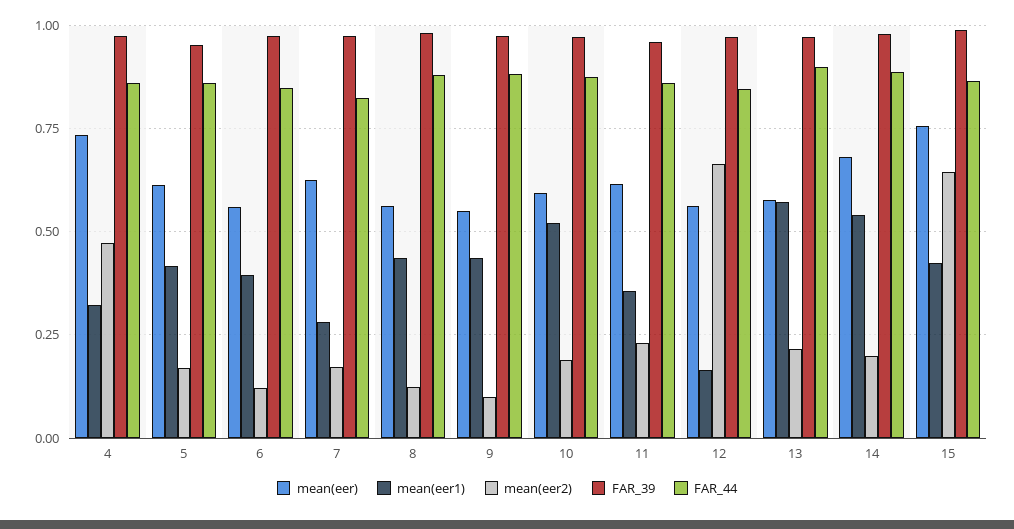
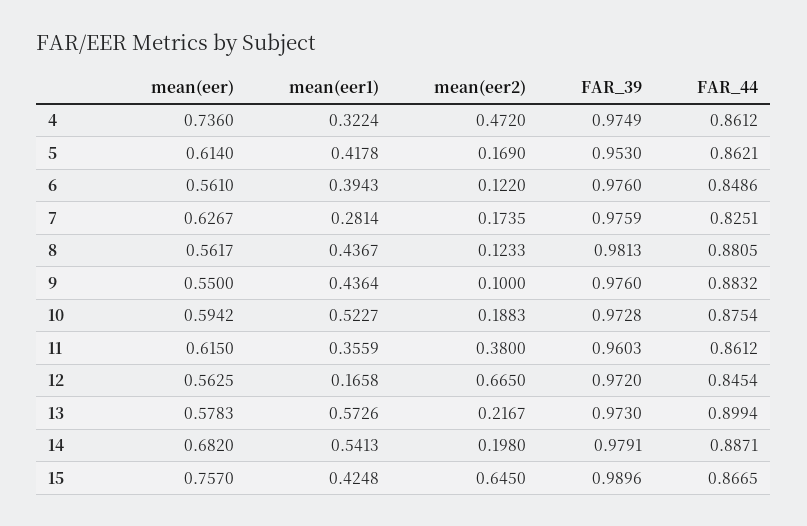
  {
    "mean(eer)": {
      "4": 0.736,
      "5": 0.614,
      "6": 0.561,
      "7": 0.6267,
      "8": 0.5617,
      "9": 0.55,
      "10": 0.5942,
      "11": 0.615,
      "12": 0.5625,
      "13": 0.5783,
      "14": 0.682,
      "15": 0.757
    },
    "mean(eer1)": {
      "4": 0.3224,
      "5": 0.4178,
      "6": 0.3943,
      "7": 0.2814,
      "8": 0.4367,
      "9": 0.4364,
      "10": 0.5227,
      "11": 0.3559,
      "12": 0.1658,
      "13": 0.5726,
      "14": 0.5413,
      "15": 0.4248
    },
    "mean(eer2)": {
      "4": 0.472,
      "5": 0.169,
      "6": 0.122,
      "7": 0.1735,
      "8": 0.1233,
      "9": 0.1,
      "10": 0.1883,
-     "11": 0.225,
+     "11": 0.38,
      "12": 0.665,
      "13": 0.2167,
      "14": 0.198,
      "15": 0.645
    },
    "FAR_39": {
      "4": 0.9749,
      "5": 0.953,
      "6": 0.976,
      "7": 0.9759,
      "8": 0.9813,
      "9": 0.976,
      "10": 0.9728,
      "11": 0.9603,
      "12": 0.972,
      "13": 0.973,
      "14": 0.9791,
      "15": 0.9896
    },
    "FAR_44": {
      "4": 0.8612,
      "5": 0.8621,
      "6": 0.8486,
      "7": 0.8251,
      "8": 0.8805,
      "9": 0.8832,
      "10": 0.8754,
      "11": 0.8612,
      "12": 0.8454,
      "13": 0.8994,
      "14": 0.8871,
      "15": 0.8665
    }
  }

